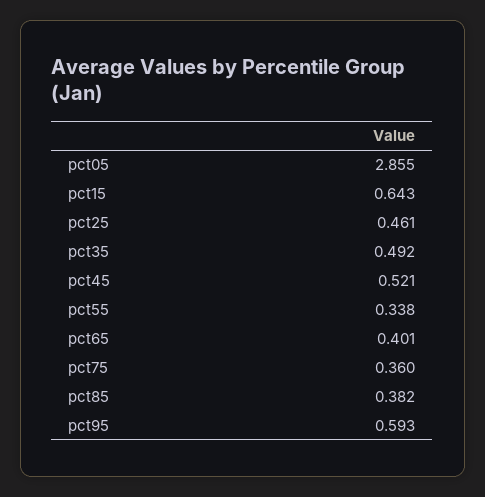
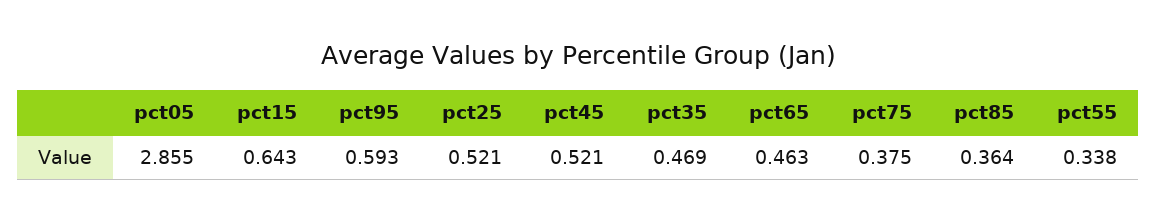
  {
    "pct05": 2.855,
    "pct15": 0.643,
-   "pct25": 0.461,
+   "pct25": 0.521,
-   "pct35": 0.492,
+   "pct35": 0.469,
    "pct45": 0.521,
    "pct55": 0.338,
-   "pct65": 0.401,
+   "pct65": 0.463,
-   "pct75": 0.36,
+   "pct75": 0.375,
-   "pct85": 0.382,
+   "pct85": 0.364,
    "pct95": 0.593
  }

